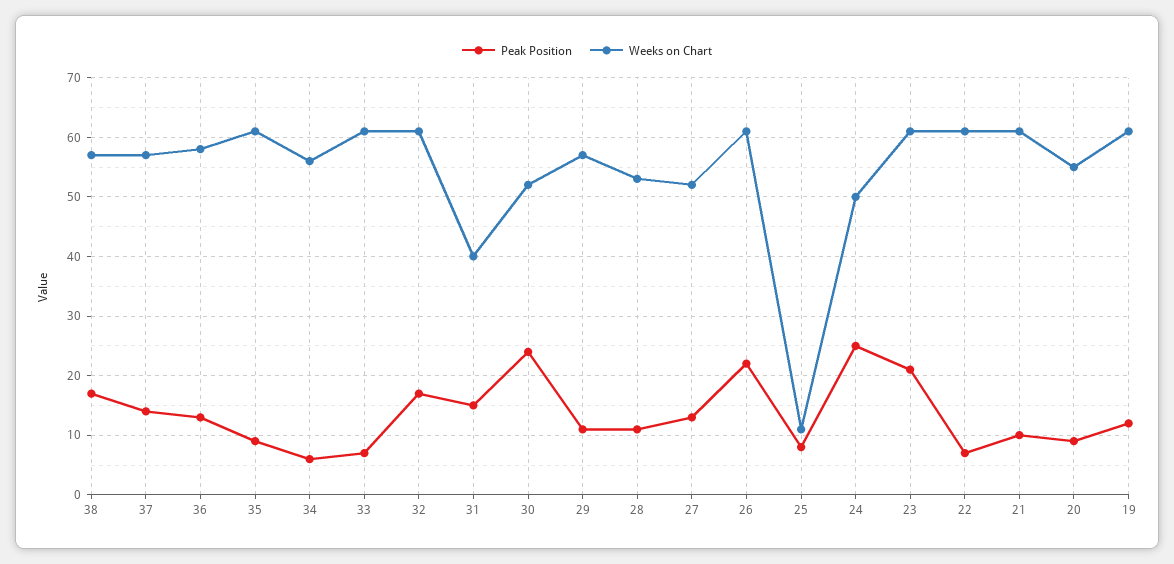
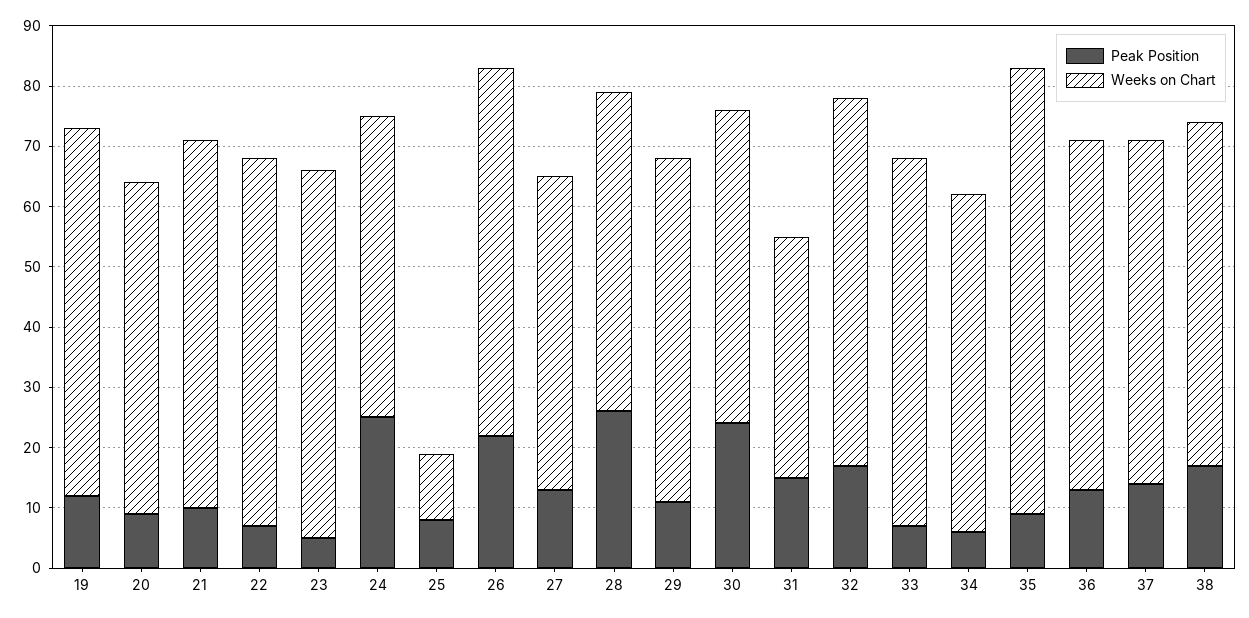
  {
    "Peak Position": {
      "38": 15,
      "37": 15,
      "36": 15,
      "35": 10,
      "34": 5,
      "33": 5,
      "32": 15,
      "31": 15,
      "30": 25,
      "29": 10,
-     "28": 10,
+     "28": 25,
      "27": 15,
      "26": 20,
      "25": 10,
      "24": 25,
-     "23": 20,
+     "23": 5,
      "22": 5,
      "21": 10,
      "20": 10,
      "19": 10
    },
    "Weeks on Chart": {
      "38": 55,
      "37": 55,
      "36": 60,
-     "35": 60,
+     "35": 75,
      "34": 55,
      "33": 60,
      "32": 60,
      "31": 40,
      "30": 50,
      "29": 55,
      "28": 55,
      "27": 50,
      "26": 60,
      "25": 10,
      "24": 50,
      "23": 60,
      "22": 60,
      "21": 60,
      "20": 55,
      "19": 60
    }
  }

